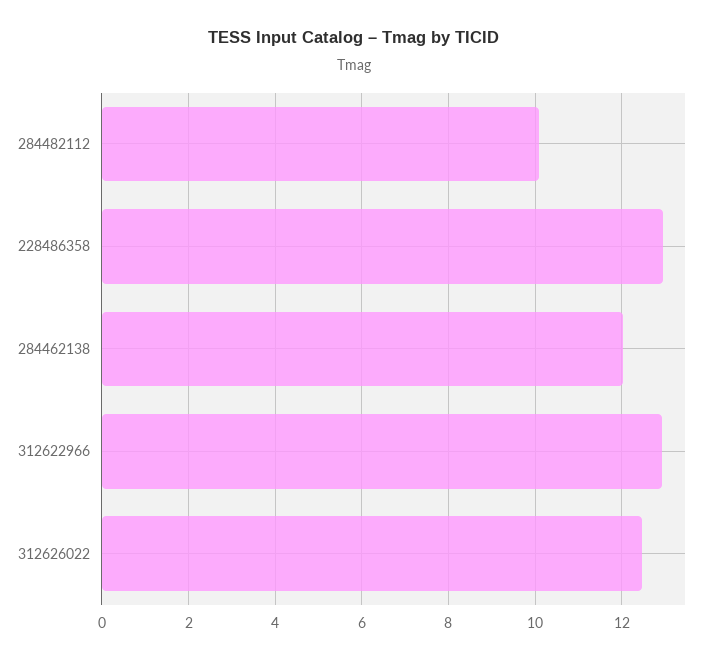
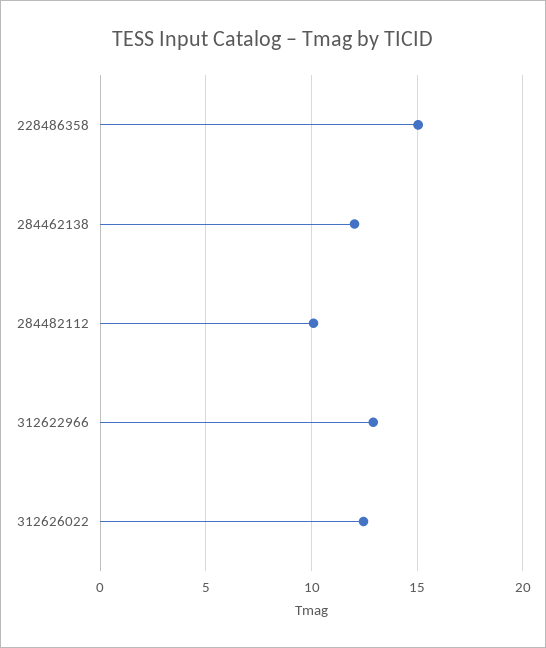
  {
    "284482112": 10,
-   "228486358": 13,
+   "228486358": 15,
    "284462138": 12,
    "312622966": 13,
    "312626022": 12.4
  }

